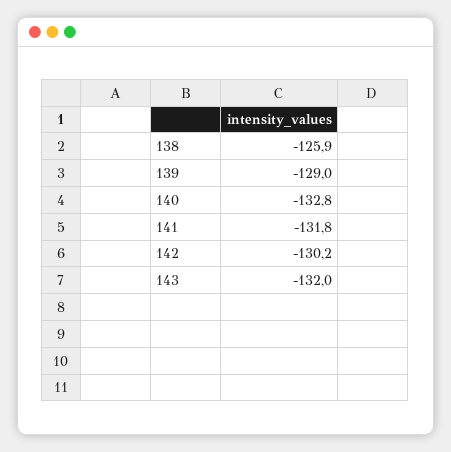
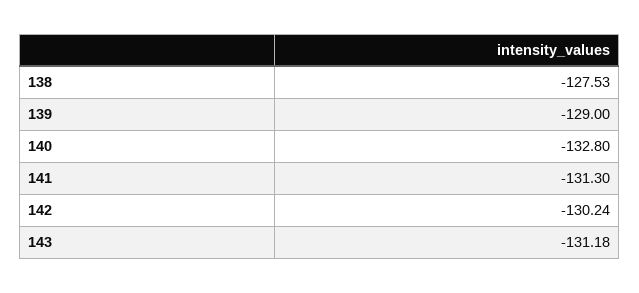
  {
-   "138": -125.9,
+   "138": -127.53,
    "139": -129,
    "140": -132.8,
-   "141": -131.8,
+   "141": -131.3,
    "142": -130.24,
-   "143": -132
+   "143": -131.18
  }

